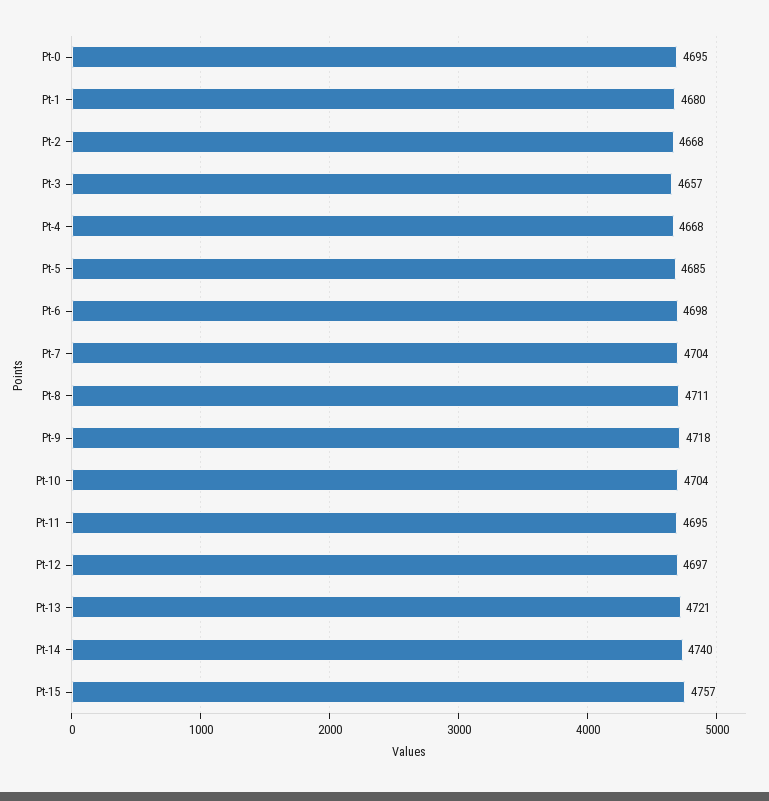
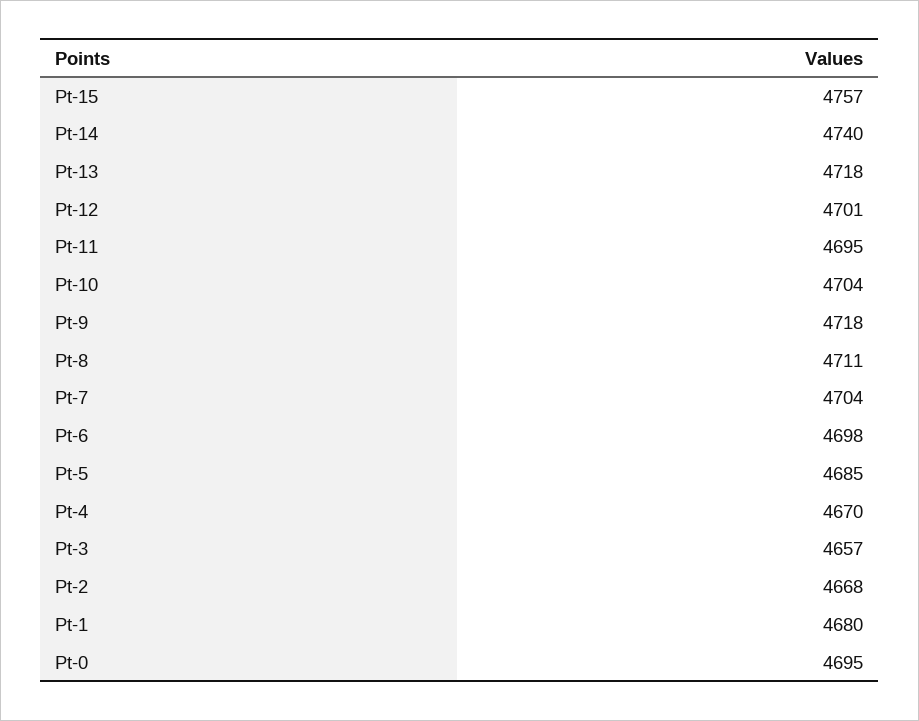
  {
    "Pt-0": 4695,
    "Pt-1": 4680,
    "Pt-2": 4668,
    "Pt-3": 4657,
-   "Pt-4": 4668,
+   "Pt-4": 4670,
    "Pt-5": 4685,
    "Pt-6": 4698,
    "Pt-7": 4704,
    "Pt-8": 4711,
    "Pt-9": 4718,
    "Pt-10": 4704,
    "Pt-11": 4695,
-   "Pt-12": 4697,
+   "Pt-12": 4701,
-   "Pt-13": 4721,
+   "Pt-13": 4718,
    "Pt-14": 4740,
    "Pt-15": 4757
  }

